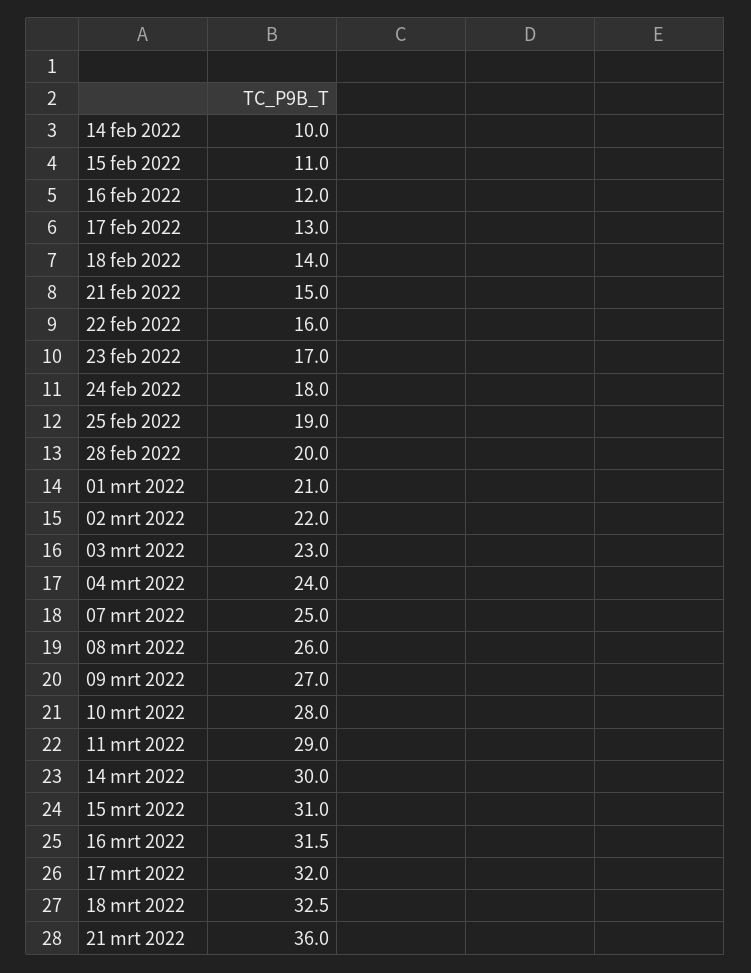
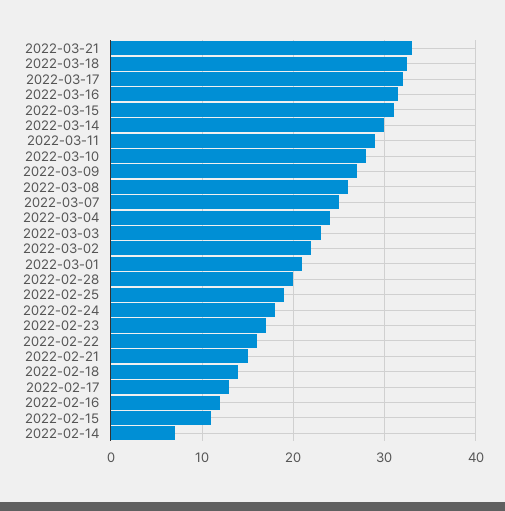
  {
-   "14 feb 2022": 10,
+   "14 feb 2022": 7,
    "15 feb 2022": 11,
    "16 feb 2022": 12,
    "17 feb 2022": 13,
    "18 feb 2022": 14,
    "21 feb 2022": 15,
    "22 feb 2022": 16,
    "23 feb 2022": 17,
    "24 feb 2022": 18,
    "25 feb 2022": 19,
    "28 feb 2022": 20,
    "01 mrt 2022": 21,
    "02 mrt 2022": 22,
    "03 mrt 2022": 23,
    "04 mrt 2022": 24,
    "07 mrt 2022": 25,
    "08 mrt 2022": 26,
    "09 mrt 2022": 27,
    "10 mrt 2022": 28,
    "11 mrt 2022": 29,
    "14 mrt 2022": 30,
    "15 mrt 2022": 31,
    "16 mrt 2022": 31.5,
    "17 mrt 2022": 32,
    "18 mrt 2022": 32.5,
-   "21 mrt 2022": 36
+   "21 mrt 2022": 33
  }

